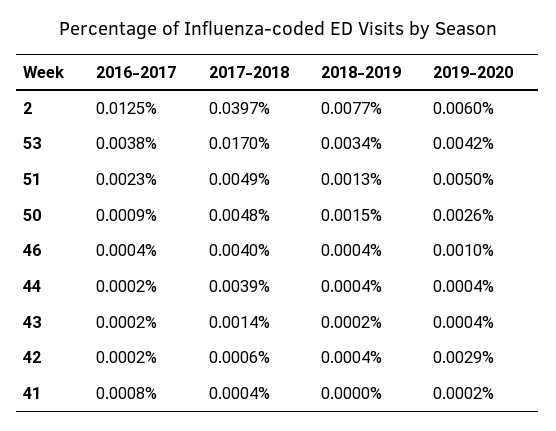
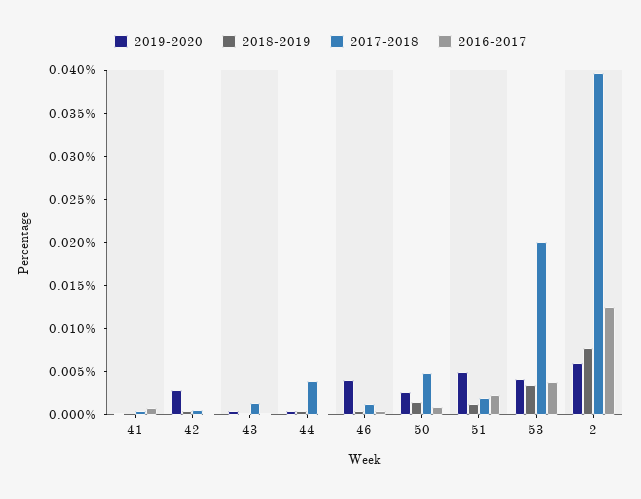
  {
    "2016-2017": {
      "2": 0.0125,
      "53": 0.0038,
      "51": 0.0023,
      "50": 0.0009,
      "46": 0.0004,
      "44": 0.0002,
      "43": 0.0002,
      "42": 0.0002,
      "41": 0.0008
    },
    "2017-2018": {
      "2": 0.0397,
-     "53": 0.017,
+     "53": 0.02,
-     "51": 0.0049,
+     "51": 0.002,
      "50": 0.0048,
-     "46": 0.004,
+     "46": 0.001,
      "44": 0.0039,
      "43": 0.0014,
      "42": 0.0006,
      "41": 0.0004
    },
    "2018-2019": {
      "2": 0.0077,
      "53": 0.0034,
      "51": 0.0013,
      "50": 0.0015,
      "46": 0.0004,
      "44": 0.0004,
      "43": 0.0002,
      "42": 0.0004,
      "41": 0
    },
    "2019-2020": {
      "2": 0.006,
      "53": 0.0042,
      "51": 0.005,
      "50": 0.0026,
-     "46": 0.001,
+     "46": 0.004,
      "44": 0.0004,
      "43": 0.0004,
      "42": 0.0029,
      "41": 0.0002
    }
  }

